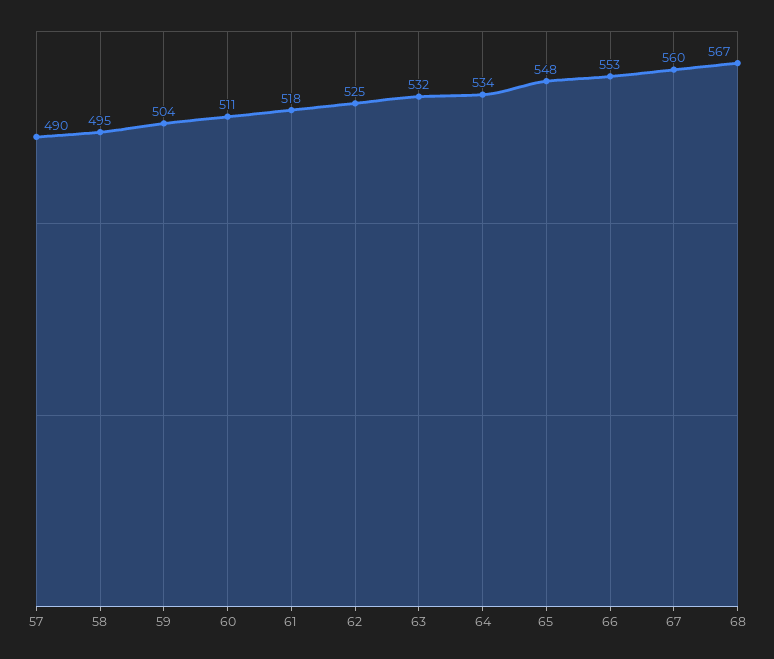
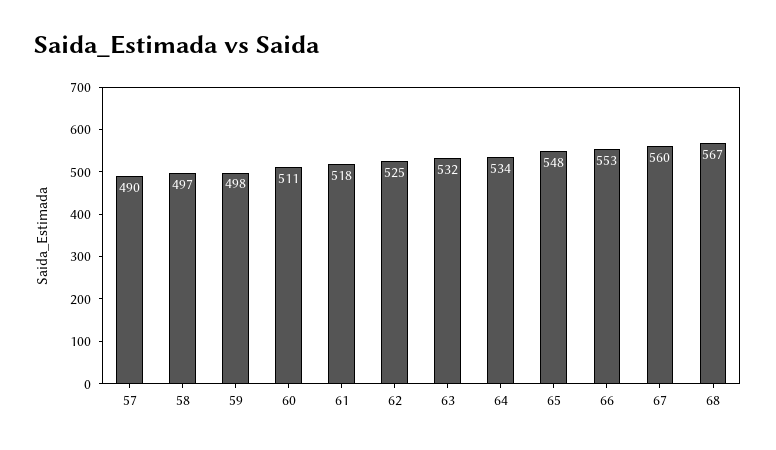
  {
    "57": 490,
-   "58": 495,
+   "58": 497,
-   "59": 504,
+   "59": 498,
    "60": 511,
    "61": 518,
    "62": 525,
    "63": 532,
    "64": 534,
    "65": 548,
    "66": 553,
    "67": 560,
    "68": 567
  }

